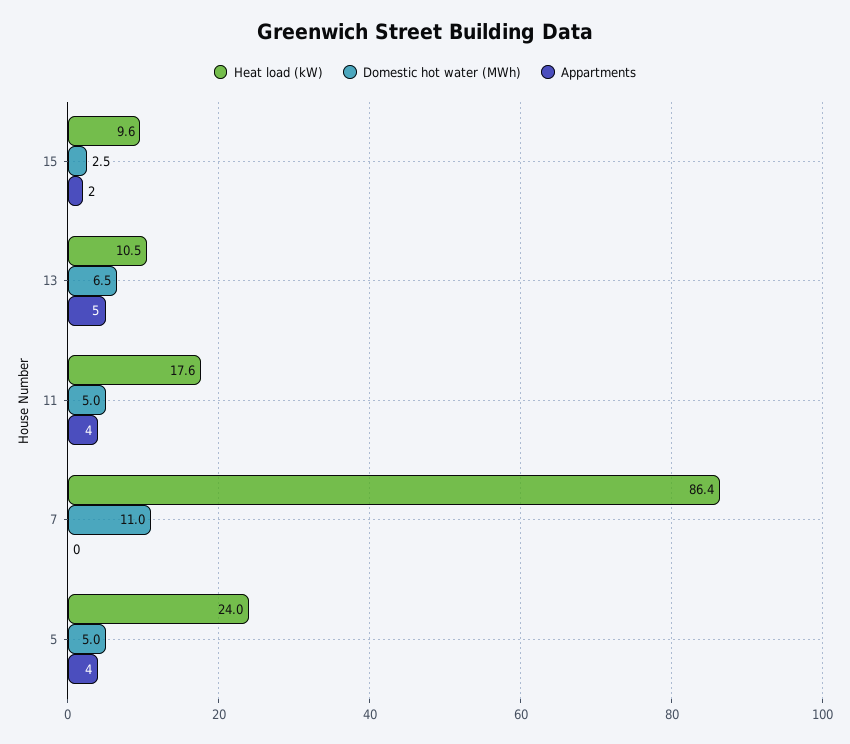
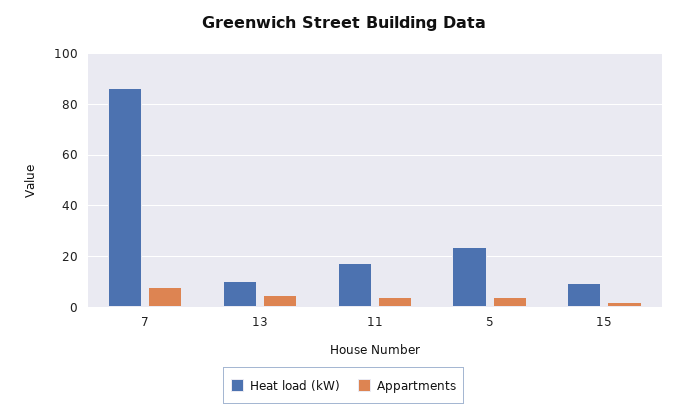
  {
    "Heat load (kW)": {
      "15": 9.6,
      "13": 10.5,
      "11": 17.6,
      "7": 86.4,
      "5": 24
    },
-   "Domestic hot water (MWh)": {
-     "15": 2.5,
-     "13": 6.5,
-     "11": 5,
-     "7": 11,
-     "5": 5
-   },
    "Appartments": {
      "15": 2,
      "13": 5,
      "11": 4,
-     "7": 0,
+     "7": 7.5,
      "5": 4
    }
  }

